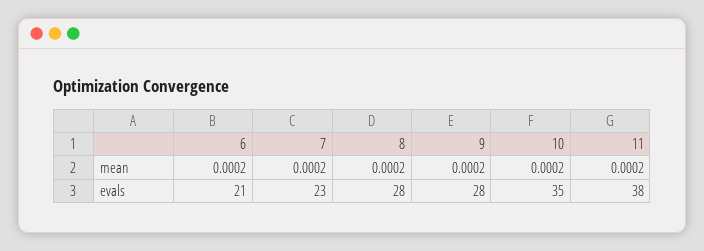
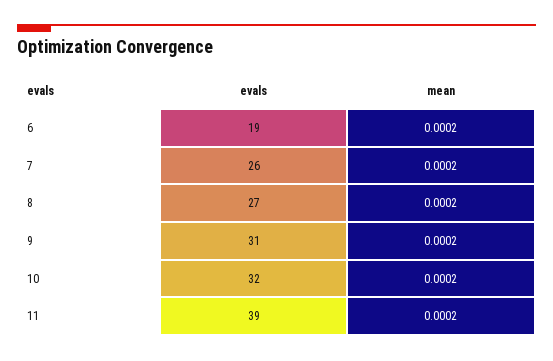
  {
    "6": {
      "mean": 0.0002,
-     "evals": 21
+     "evals": 19
    },
    "7": {
      "mean": 0.0002,
-     "evals": 23
+     "evals": 26
    },
    "8": {
      "mean": 0.0002,
-     "evals": 28
+     "evals": 27
    },
    "9": {
      "mean": 0.0002,
-     "evals": 28
+     "evals": 31
    },
    "10": {
      "mean": 0.0002,
-     "evals": 35
+     "evals": 32
    },
    "11": {
      "mean": 0.0002,
-     "evals": 38
+     "evals": 39
    }
  }

